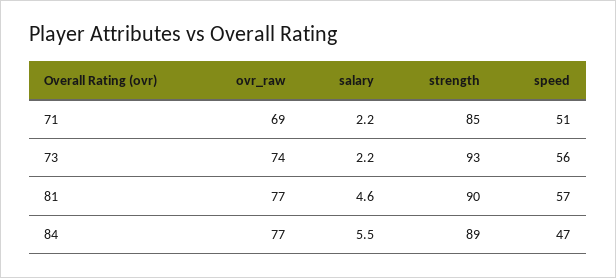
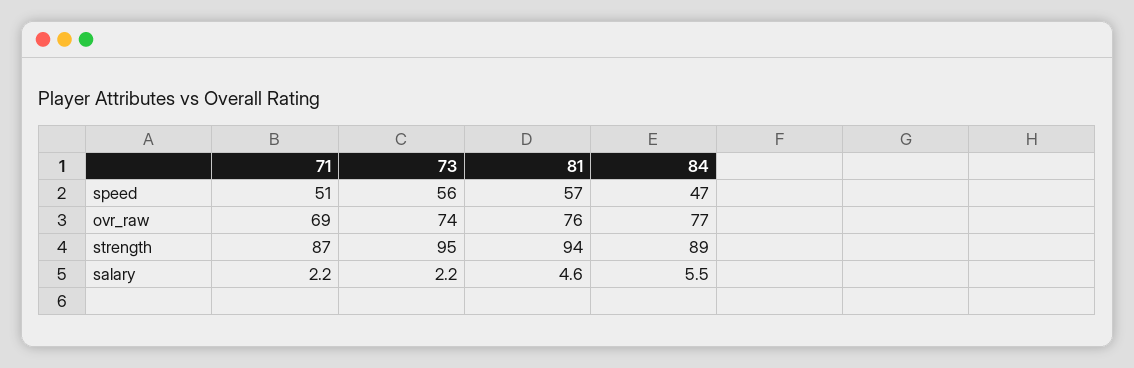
  {
    "ovr_raw": {
      "71": 69,
      "73": 74,
-     "81": 77,
+     "81": 76,
      "84": 77
    },
    "salary": {
      "71": 2.2,
      "73": 2.2,
      "81": 4.6,
      "84": 5.5
    },
    "strength": {
-     "71": 85,
+     "71": 87,
-     "73": 93,
+     "73": 95,
-     "81": 90,
+     "81": 94,
      "84": 89
    },
    "speed": {
      "71": 51,
      "73": 56,
      "81": 57,
      "84": 47
    }
  }

